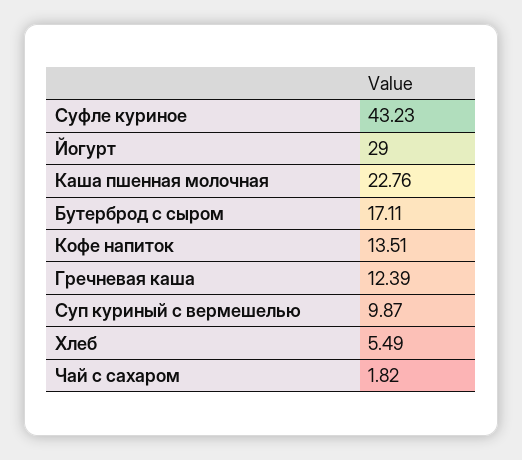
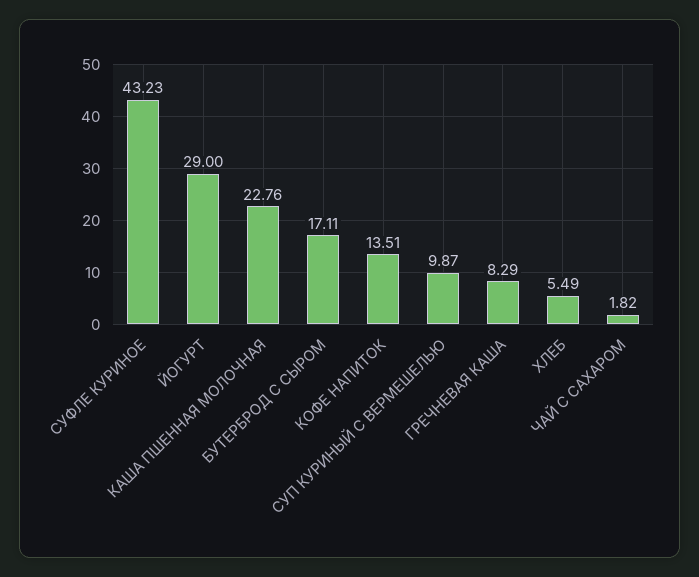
  {
    "Суфле куриное": 43.23,
    "Йогурт": 29,
    "Каша пшенная молочная": 22.76,
    "Бутерброд с сыром": 17.11,
    "Кофе напиток": 13.51,
-   "Гречневая каша": 12.39,
+   "Гречневая каша": 8.29,
    "Суп куриный с вермешелью": 9.87,
    "Хлеб": 5.49,
    "Чай с сахаром": 1.82
  }

